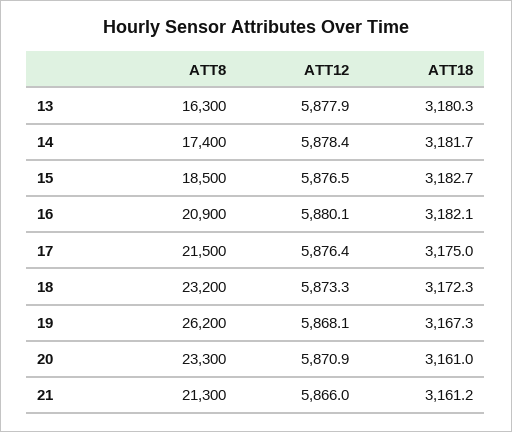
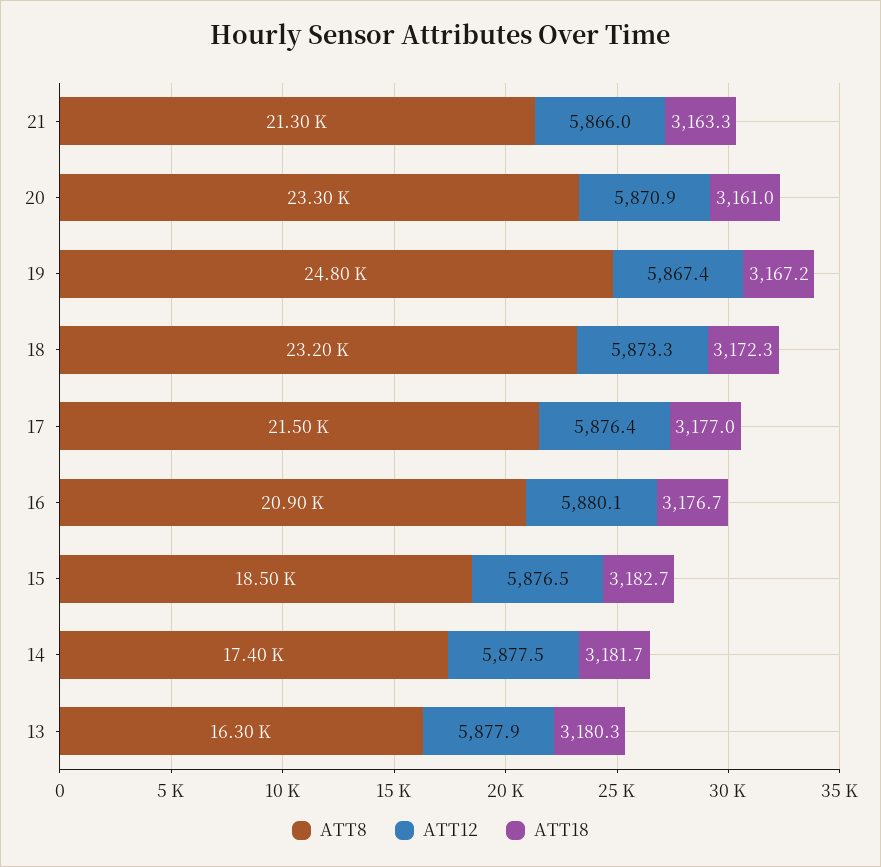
  {
    "ATT8": {
      "13": 16300,
      "14": 17400,
      "15": 18500,
      "16": 20900,
      "17": 21500,
      "18": 23200,
-     "19": 26200,
+     "19": 24800,
      "20": 23300,
      "21": 21300
    },
    "ATT12": {
      "13": 5877.9,
-     "14": 5878.4,
+     "14": 5877.5,
      "15": 5876.5,
      "16": 5880.1,
      "17": 5876.4,
      "18": 5873.3,
-     "19": 5868.1,
+     "19": 5867.4,
      "20": 5870.9,
      "21": 5866
    },
    "ATT18": {
      "13": 3180.3,
      "14": 3181.7,
      "15": 3182.7,
-     "16": 3182.1,
+     "16": 3176.7,
-     "17": 3175,
+     "17": 3177,
      "18": 3172.3,
-     "19": 3167.3,
+     "19": 3167.2,
      "20": 3161,
-     "21": 3161.2
+     "21": 3163.3
    }
  }

